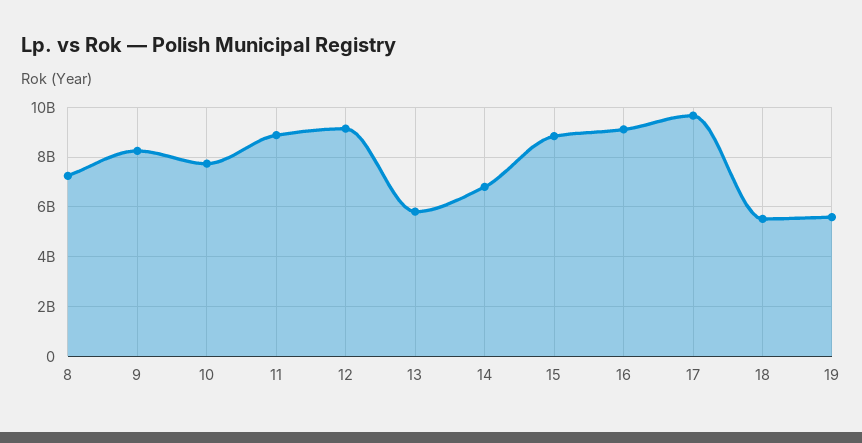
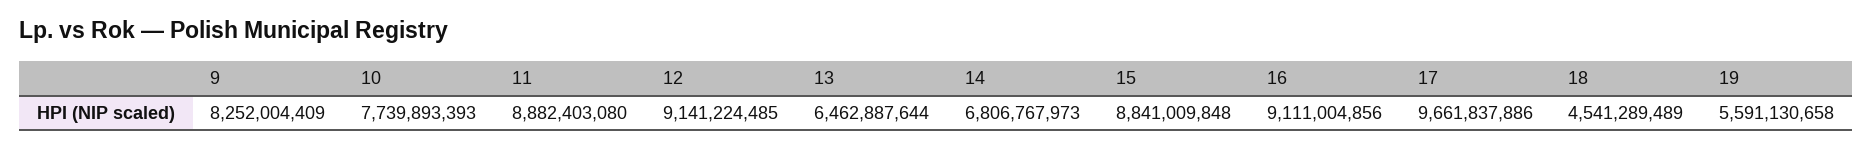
  {
-   "8": 7250000000,
    "9": 8252004409,
    "10": 7739893393,
    "11": 8882403080,
    "12": 9141224485,
-   "13": 5750000000,
+   "13": 6462887644,
    "14": 6806767973,
    "15": 8841009848,
    "16": 9111004856,
    "17": 9661837886,
-   "18": 5500000000,
+   "18": 4541289489,
    "19": 5591130658
  }

